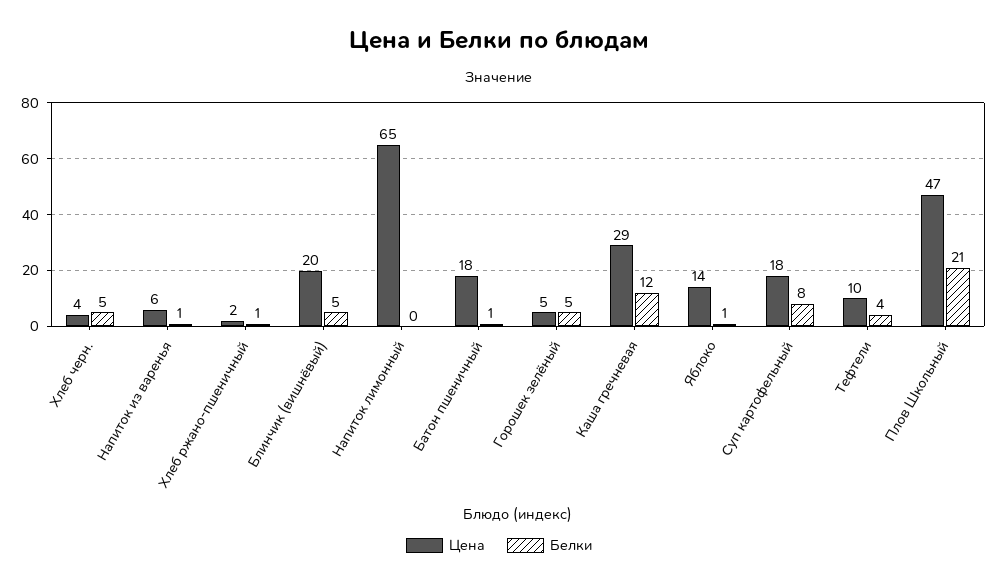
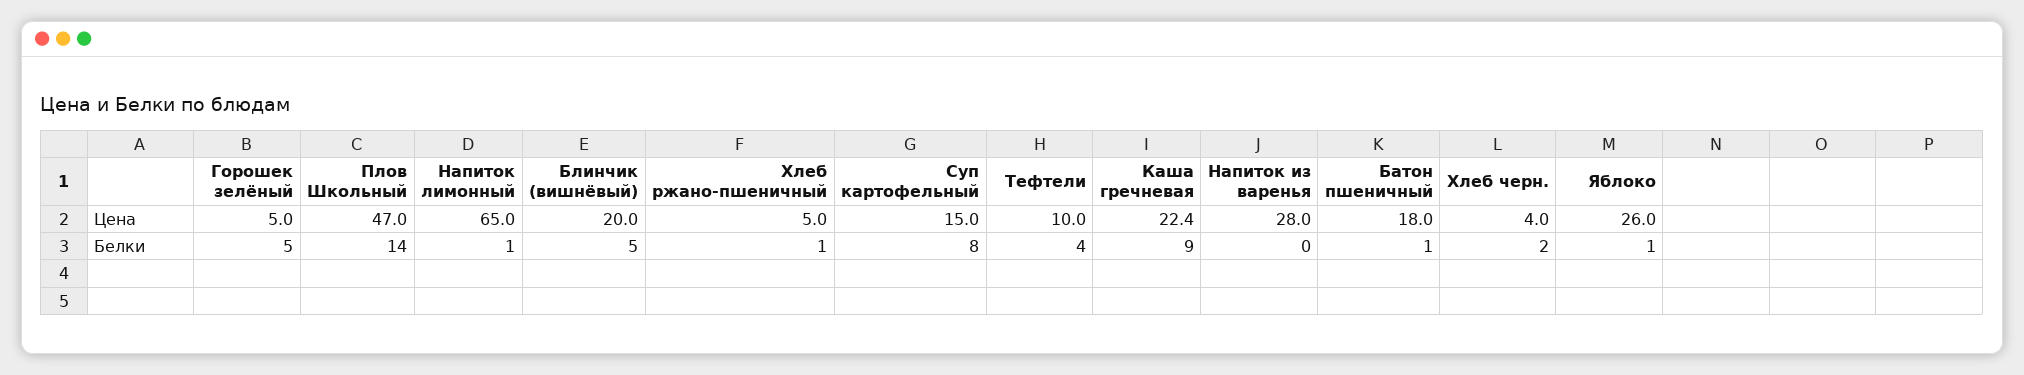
  {
    "Цена": {
      "Хлеб черн.": 4,
-     "Напиток из варенья": 6,
+     "Напиток из варенья": 28,
-     "Хлеб ржано-пшеничный": 2,
+     "Хлеб ржано-пшеничный": 5,
      "Блинчик (вишнёвый)": 20,
      "Напиток лимонный": 65,
      "Батон пшеничный": 18,
      "Горошек зелёный": 5,
-     "Каша гречневая": 29,
+     "Каша гречневая": 22.4,
-     "Яблоко": 14,
+     "Яблоко": 26,
-     "Суп картофельный": 18,
+     "Суп картофельный": 15,
      "Тефтели": 10,
      "Плов Школьный": 47
    },
    "Белки": {
-     "Хлеб черн.": 5,
+     "Хлеб черн.": 2,
-     "Напиток из варенья": 1,
+     "Напиток из варенья": 0,
      "Хлеб ржано-пшеничный": 1,
      "Блинчик (вишнёвый)": 5,
-     "Напиток лимонный": 0,
+     "Напиток лимонный": 1,
      "Батон пшеничный": 1,
      "Горошек зелёный": 5,
-     "Каша гречневая": 12,
+     "Каша гречневая": 9,
      "Яблоко": 1,
      "Суп картофельный": 8,
      "Тефтели": 4,
-     "Плов Школьный": 21
+     "Плов Школьный": 14
    }
  }

